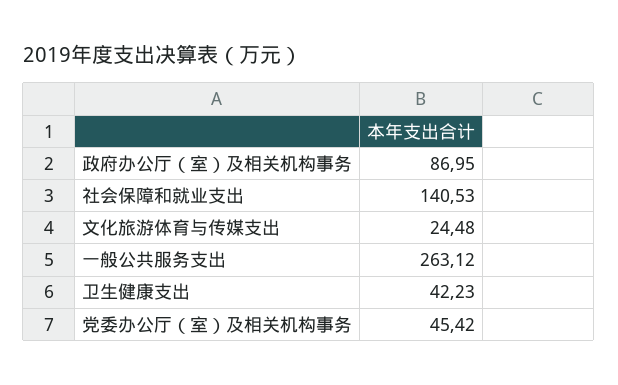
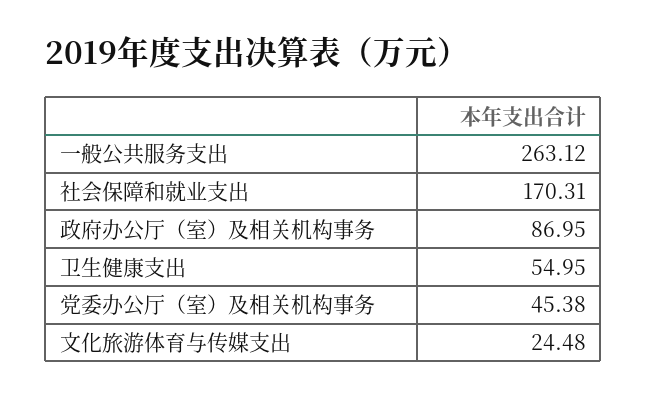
  {
    "政府办公厅（室）及相关机构事务": 86.95,
-   "社会保障和就业支出": 140.53,
+   "社会保障和就业支出": 170.31,
    "文化旅游体育与传媒支出": 24.48,
    "一般公共服务支出": 263.12,
-   "卫生健康支出": 42.23,
+   "卫生健康支出": 54.95,
-   "党委办公厅（室）及相关机构事务": 45.42
+   "党委办公厅（室）及相关机构事务": 45.38
  }

